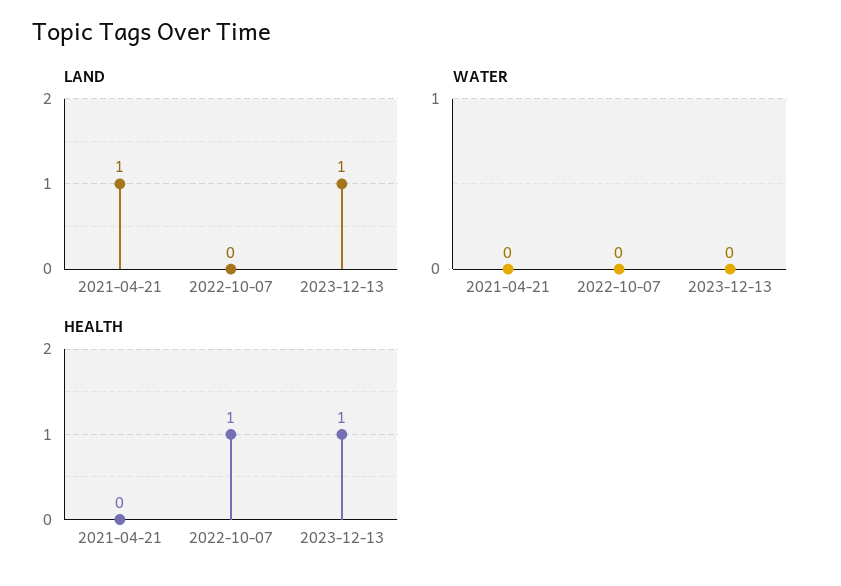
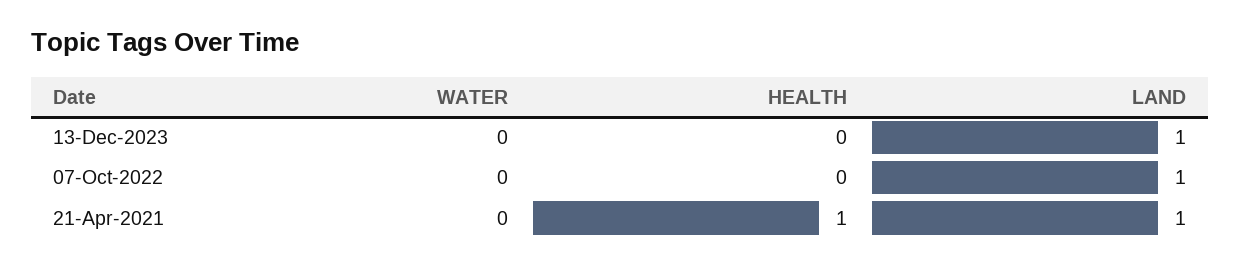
  {
    "LAND": {
      "2021-04-21": 1,
-     "2022-10-07": 0,
+     "2022-10-07": 1,
      "2023-12-13": 1
    },
    "WATER": {
      "2021-04-21": 0,
      "2022-10-07": 0,
      "2023-12-13": 0
    },
    "HEALTH": {
-     "2021-04-21": 0,
+     "2021-04-21": 1,
-     "2022-10-07": 1,
+     "2022-10-07": 0,
-     "2023-12-13": 1
+     "2023-12-13": 0
    }
  }

